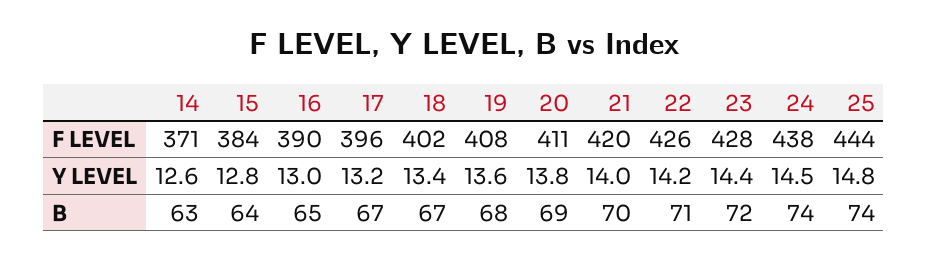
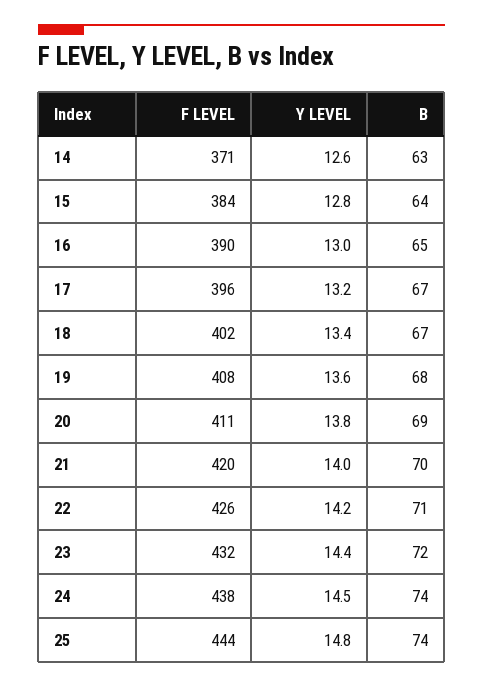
  {
    "14": {
      "F LEVEL": 371,
      "Y LEVEL": 12.6,
      "B": 63
    },
    "15": {
      "F LEVEL": 384,
      "Y LEVEL": 12.8,
      "B": 64
    },
    "16": {
      "F LEVEL": 390,
      "Y LEVEL": 13,
      "B": 65
    },
    "17": {
      "F LEVEL": 396,
      "Y LEVEL": 13.2,
      "B": 67
    },
    "18": {
      "F LEVEL": 402,
      "Y LEVEL": 13.4,
      "B": 67
    },
    "19": {
      "F LEVEL": 408,
      "Y LEVEL": 13.6,
      "B": 68
    },
    "20": {
      "F LEVEL": 411,
      "Y LEVEL": 13.8,
      "B": 69
    },
    "21": {
      "F LEVEL": 420,
      "Y LEVEL": 14,
      "B": 70
    },
    "22": {
      "F LEVEL": 426,
      "Y LEVEL": 14.2,
      "B": 71
    },
    "23": {
-     "F LEVEL": 428,
+     "F LEVEL": 432,
      "Y LEVEL": 14.4,
      "B": 72
    },
    "24": {
      "F LEVEL": 438,
      "Y LEVEL": 14.5,
      "B": 74
    },
    "25": {
      "F LEVEL": 444,
      "Y LEVEL": 14.8,
      "B": 74
    }
  }

